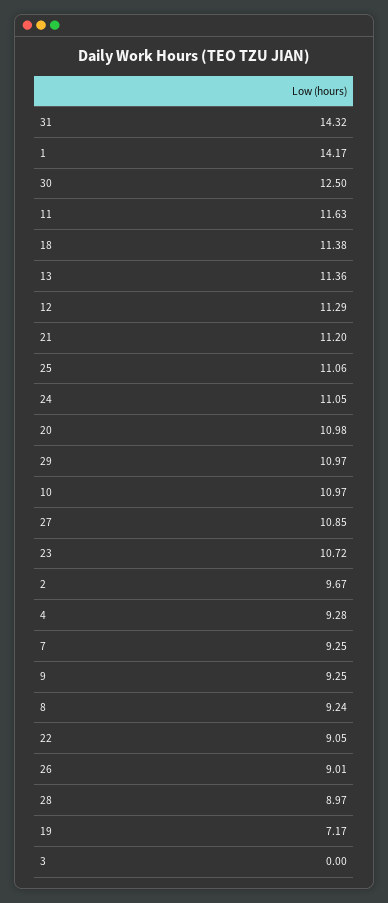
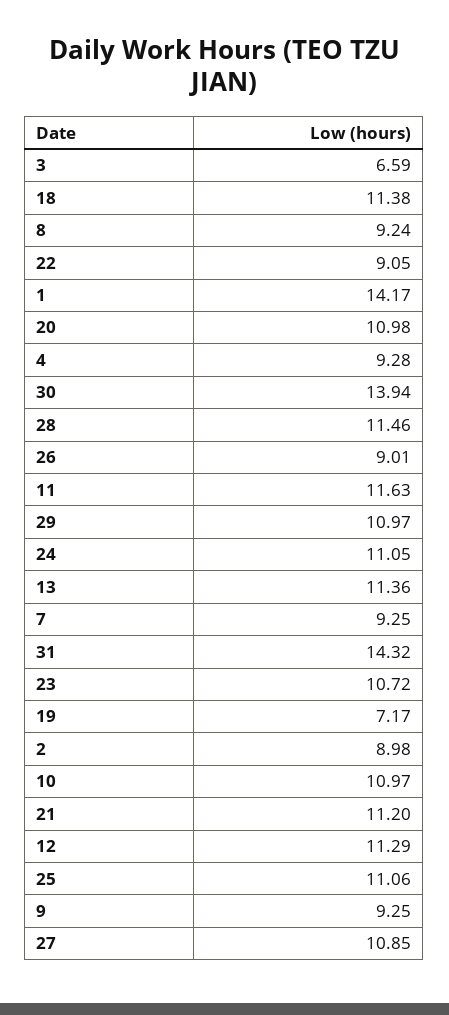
  {
    "31": 14.32,
    "1": 14.17,
-   "30": 12.5,
+   "30": 13.94,
    "11": 11.63,
    "18": 11.38,
    "13": 11.36,
    "12": 11.29,
    "21": 11.2,
    "25": 11.06,
    "24": 11.05,
    "20": 10.98,
    "29": 10.97,
    "10": 10.97,
    "27": 10.85,
    "23": 10.72,
-   "2": 9.67,
+   "2": 8.98,
    "4": 9.28,
    "7": 9.25,
    "9": 9.25,
    "8": 9.24,
    "22": 9.05,
    "26": 9.01,
-   "28": 8.97,
+   "28": 11.46,
    "19": 7.17,
-   "3": 0
+   "3": 6.59
  }

